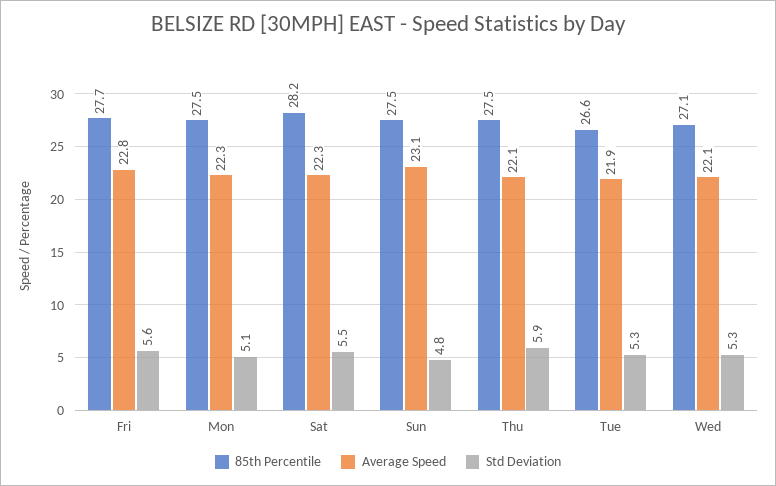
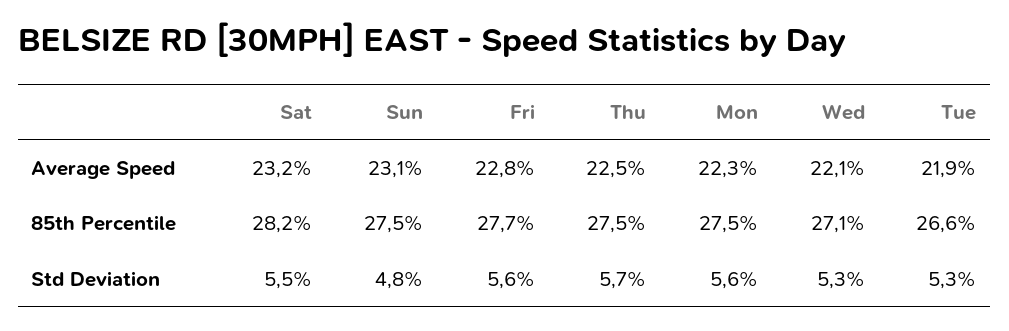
  {
    "85th Percentile": {
      "Fri": 27.7,
      "Mon": 27.5,
      "Sat": 28.2,
      "Sun": 27.5,
      "Thu": 27.5,
      "Tue": 26.6,
      "Wed": 27.1
    },
    "Average Speed": {
      "Fri": 22.8,
      "Mon": 22.3,
-     "Sat": 22.3,
+     "Sat": 23.2,
      "Sun": 23.1,
-     "Thu": 22.1,
+     "Thu": 22.5,
      "Tue": 21.9,
      "Wed": 22.1
    },
    "Std Deviation": {
      "Fri": 5.6,
-     "Mon": 5.1,
+     "Mon": 5.6,
      "Sat": 5.5,
      "Sun": 4.8,
-     "Thu": 5.9,
+     "Thu": 5.7,
      "Tue": 5.3,
      "Wed": 5.3
    }
  }

